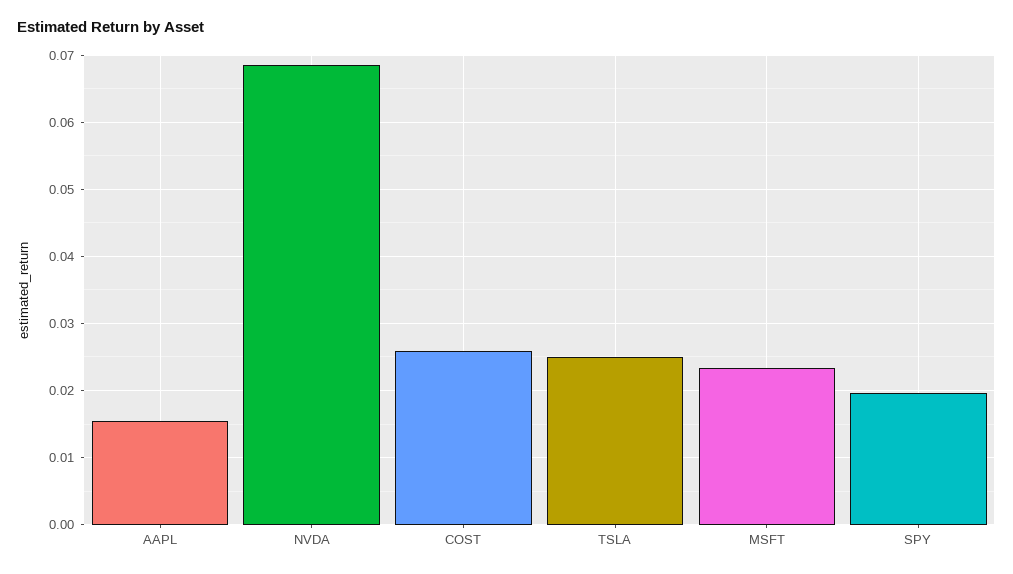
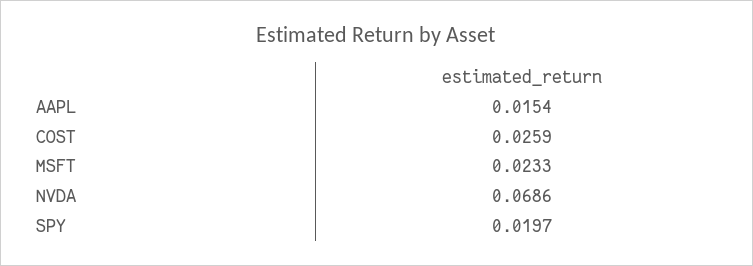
  {
    "AAPL": 0.0154,
    "NVDA": 0.0686,
    "COST": 0.0259,
-   "TSLA": 0.025,
    "MSFT": 0.0233,
    "SPY": 0.0197
  }

